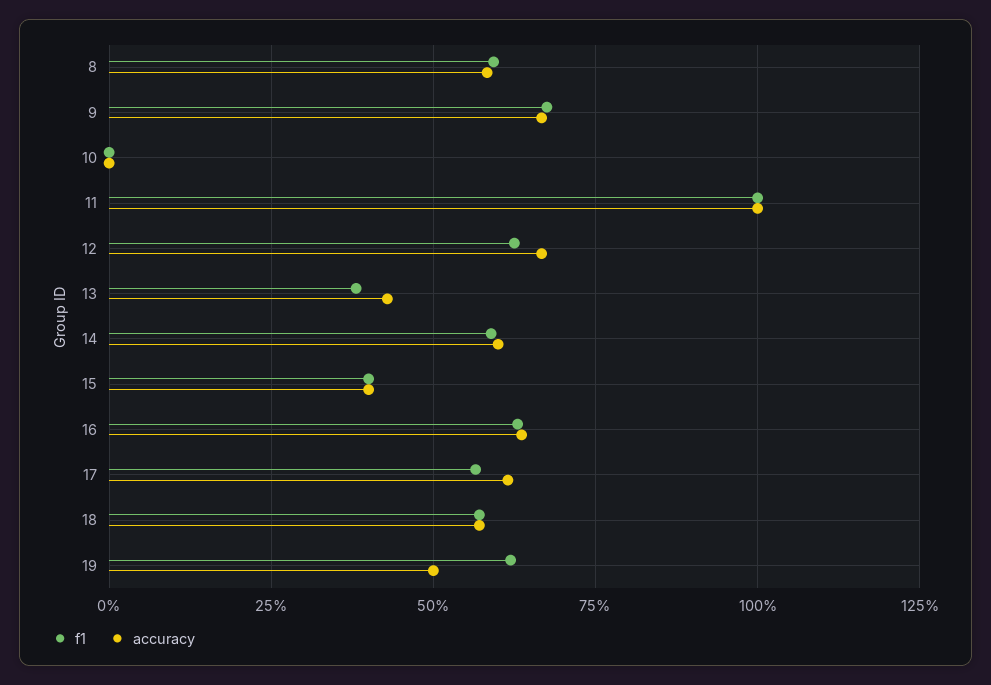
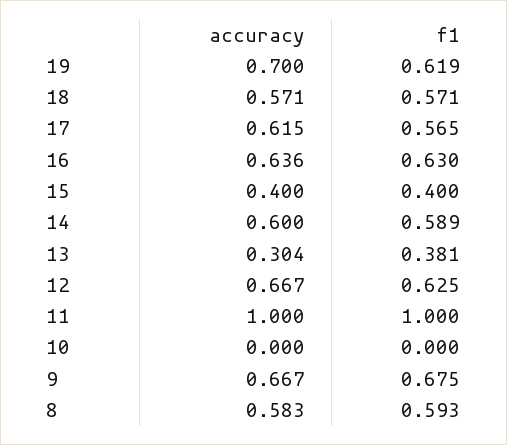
  {
    "f1": {
      "8": 0.593,
      "9": 0.675,
      "10": 0,
      "11": 1,
      "12": 0.625,
      "13": 0.381,
      "14": 0.589,
      "15": 0.4,
      "16": 0.63,
      "17": 0.565,
      "18": 0.571,
      "19": 0.619
    },
    "accuracy": {
      "8": 0.583,
      "9": 0.667,
      "10": 0,
      "11": 1,
      "12": 0.667,
-     "13": 0.425,
+     "13": 0.304,
      "14": 0.6,
      "15": 0.4,
      "16": 0.636,
      "17": 0.615,
      "18": 0.571,
-     "19": 0.5
+     "19": 0.7
    }
  }

